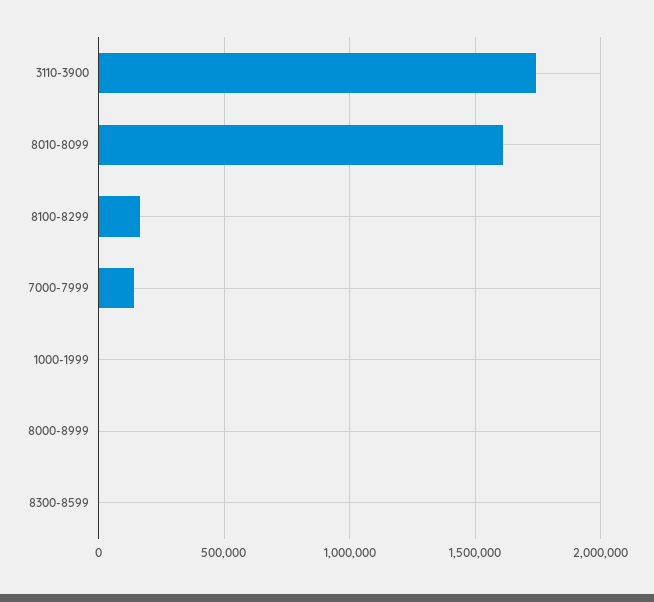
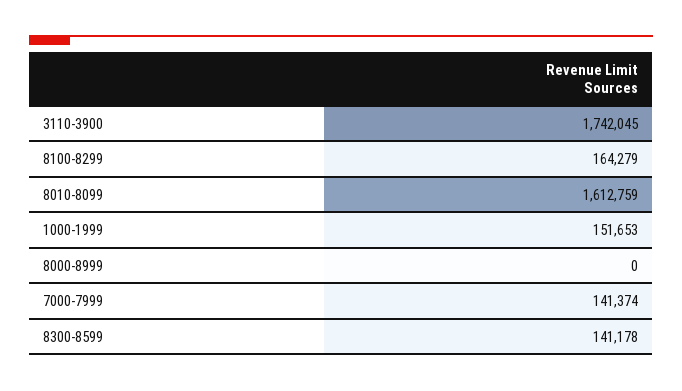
  {
    "3110-3900": 1742045,
    "8010-8099": 1612759,
    "8100-8299": 164279,
    "7000-7999": 141374,
-   "1000-1999": 0,
+   "1000-1999": 151653,
    "8000-8999": 0,
-   "8300-8599": 0
+   "8300-8599": 141178
  }

